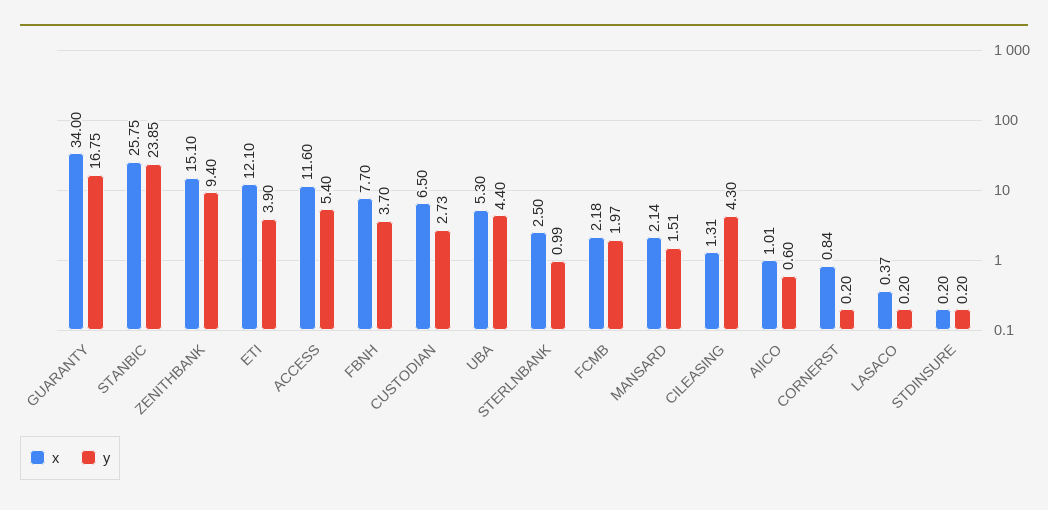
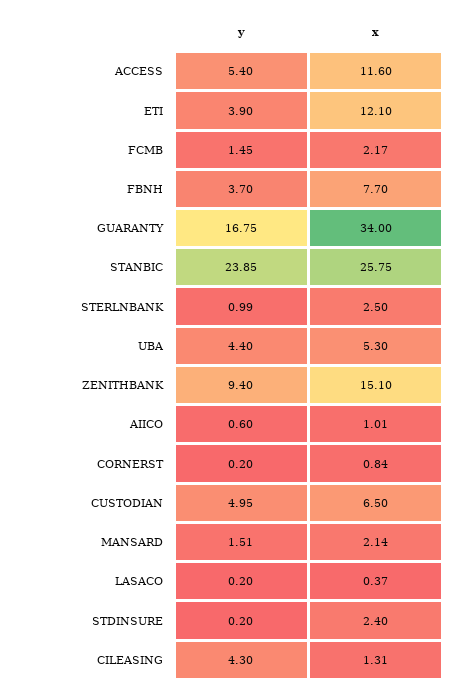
  {
    "x": {
      "GUARANTY": 34,
      "STANBIC": 25.75,
      "ZENITHBANK": 15.1,
      "ETI": 12.1,
      "ACCESS": 11.6,
      "FBNH": 7.7,
      "CUSTODIAN": 6.5,
      "UBA": 5.3,
      "STERLNBANK": 2.5,
-     "FCMB": 2.18,
+     "FCMB": 2.17,
      "MANSARD": 2.14,
      "CILEASING": 1.31,
      "AIICO": 1.01,
      "CORNERST": 0.84,
      "LASACO": 0.37,
-     "STDINSURE": 0.2
+     "STDINSURE": 2.4
    },
    "y": {
      "GUARANTY": 16.75,
      "STANBIC": 23.85,
      "ZENITHBANK": 9.4,
      "ETI": 3.9,
      "ACCESS": 5.4,
      "FBNH": 3.7,
-     "CUSTODIAN": 2.73,
+     "CUSTODIAN": 4.95,
      "UBA": 4.4,
      "STERLNBANK": 0.99,
-     "FCMB": 1.97,
+     "FCMB": 1.45,
      "MANSARD": 1.51,
      "CILEASING": 4.3,
      "AIICO": 0.6,
      "CORNERST": 0.2,
      "LASACO": 0.2,
      "STDINSURE": 0.2
    }
  }

